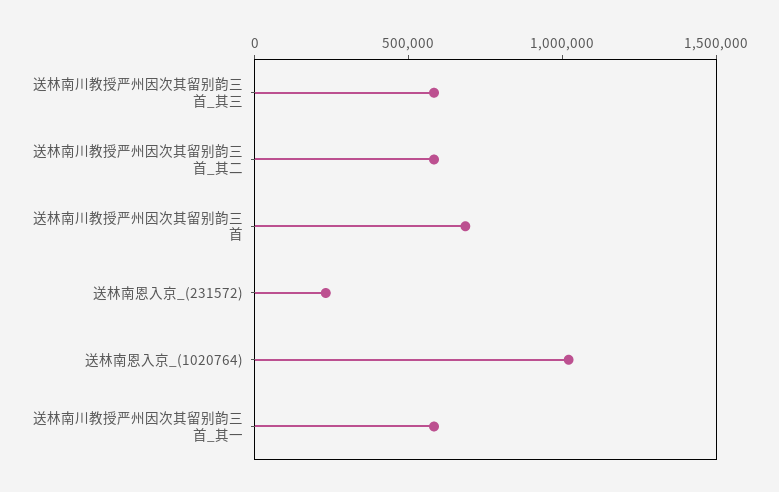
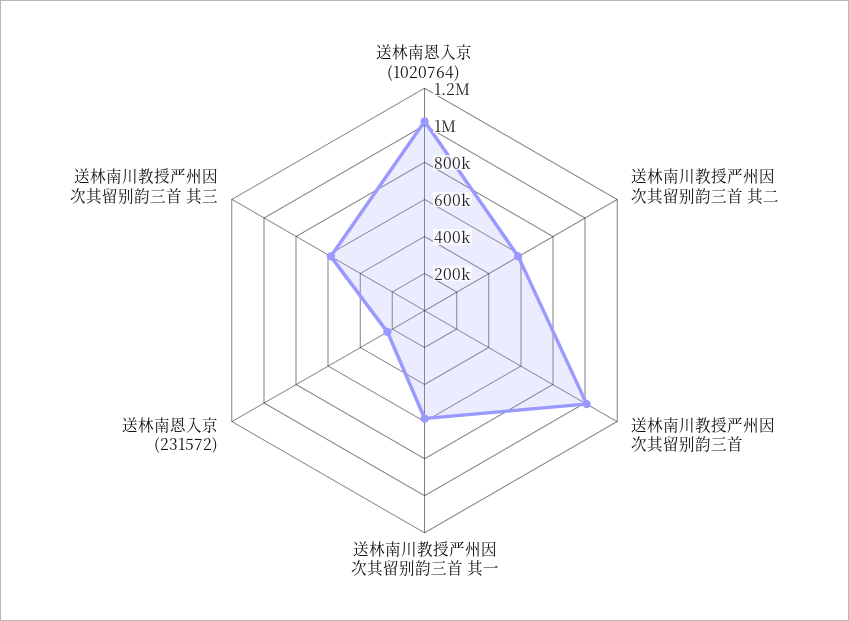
  {
    "送林南川教授严州因次其留别韵三首_其三": 600000,
    "送林南川教授严州因次其留别韵三首_其二": 600000,
-   "送林南川教授严州因次其留别韵三首": 700000,
+   "送林南川教授严州因次其留别韵三首": 1000000,
    "送林南恩入京_(231572)": 250000,
    "送林南恩入京_(1020764)": 1000000,
    "送林南川教授严州因次其留别韵三首_其一": 600000
  }

